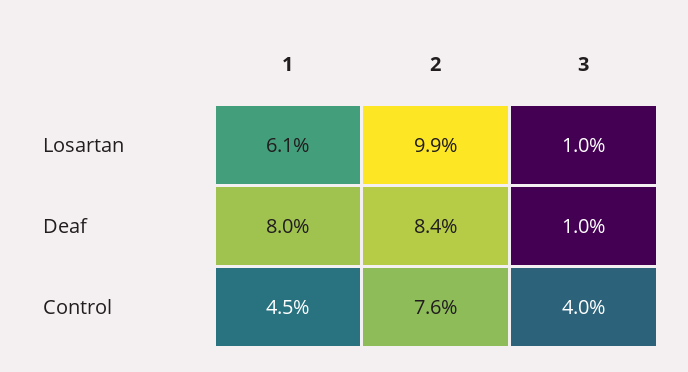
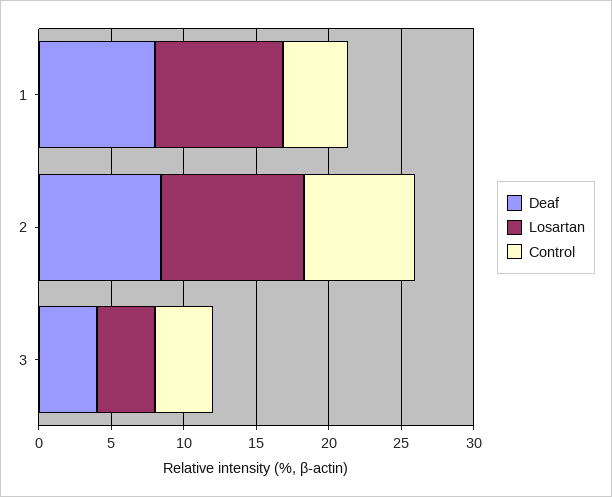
  {
    "Losartan": {
-     "1": 6.1,
+     "1": 9,
      "2": 9.9,
-     "3": 1
+     "3": 4
    },
    "Deaf": {
      "1": 8,
      "2": 8.4,
-     "3": 1
+     "3": 4
    },
    "Control": {
      "1": 4.5,
      "2": 7.6,
      "3": 4
    }
  }

